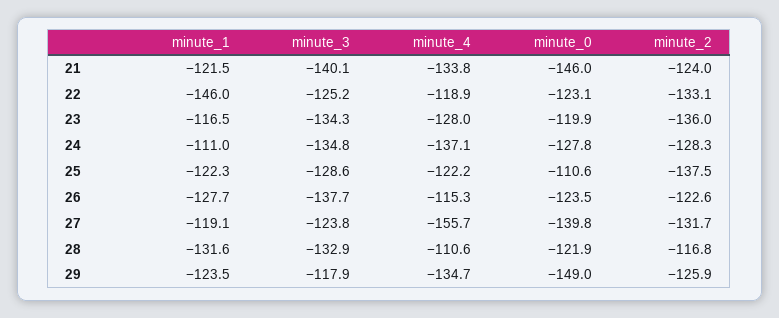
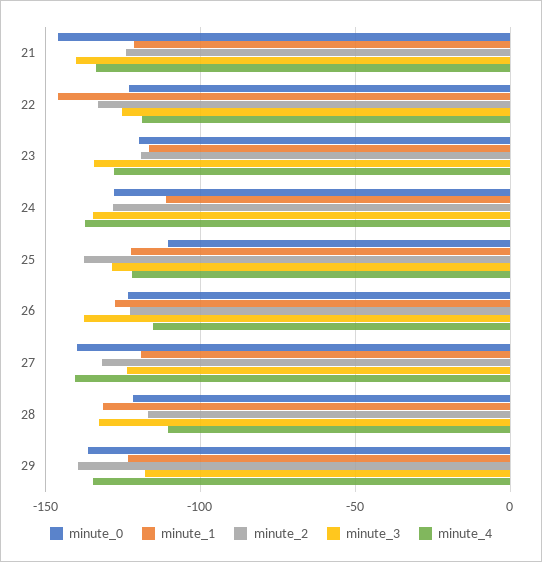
  {
    "minute_1": {
      "21": -121.5,
      "22": -146,
      "23": -116.5,
      "24": -111,
      "25": -122.3,
      "26": -127.7,
      "27": -119.1,
      "28": -131.6,
      "29": -123.5
    },
    "minute_3": {
      "21": -140.1,
      "22": -125.2,
      "23": -134.3,
      "24": -134.8,
      "25": -128.6,
      "26": -137.7,
      "27": -123.8,
      "28": -132.9,
      "29": -117.9
    },
    "minute_4": {
      "21": -133.8,
      "22": -118.9,
      "23": -128,
      "24": -137.1,
      "25": -122.2,
      "26": -115.3,
-     "27": -155.7,
+     "27": -140,
      "28": -110.6,
      "29": -134.7
    },
    "minute_0": {
      "21": -146,
      "22": -123.1,
      "23": -119.9,
      "24": -127.8,
      "25": -110.6,
      "26": -123.5,
      "27": -139.8,
      "28": -121.9,
-     "29": -149
+     "29": -135
    },
    "minute_2": {
      "21": -124,
      "22": -133.1,
-     "23": -136,
+     "23": -120,
      "24": -128.3,
      "25": -137.5,
      "26": -122.6,
      "27": -131.7,
      "28": -116.8,
-     "29": -125.9
+     "29": -140
    }
  }

